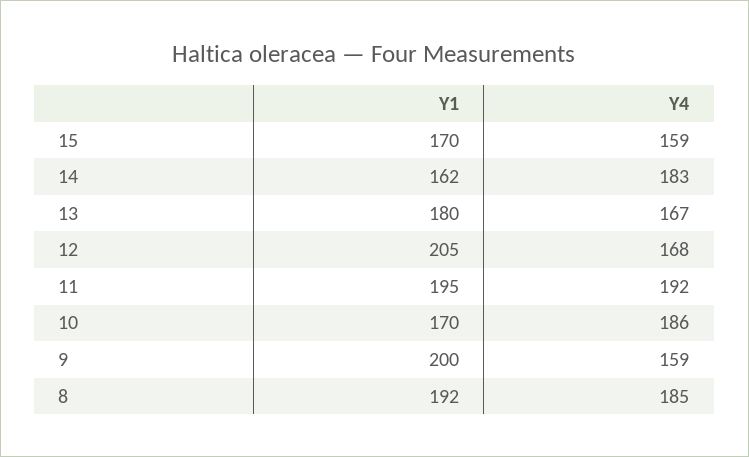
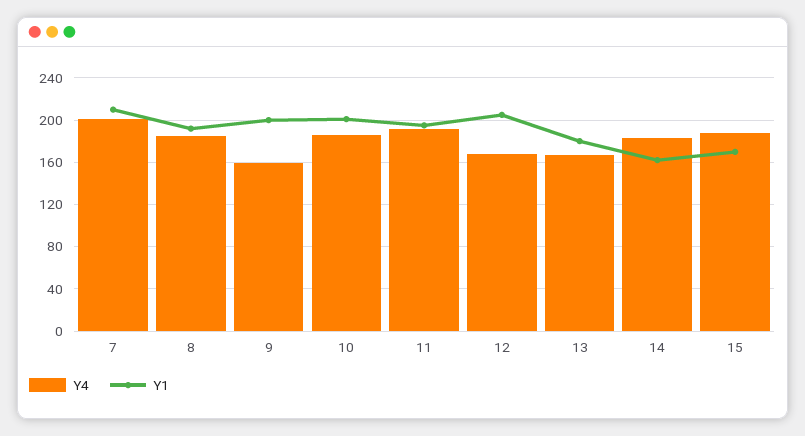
  {
    "Y1": {
      "15": 170,
      "14": 162,
      "13": 180,
      "12": 205,
      "11": 195,
-     "10": 170,
+     "10": 200,
      "9": 200,
-     "8": 192
+     "8": 192,
+     "7": 210
    },
    "Y4": {
-     "15": 159,
+     "15": 190,
      "14": 183,
      "13": 167,
      "12": 168,
      "11": 192,
      "10": 186,
      "9": 159,
-     "8": 185
+     "8": 185,
+     "7": 200
    }
  }

